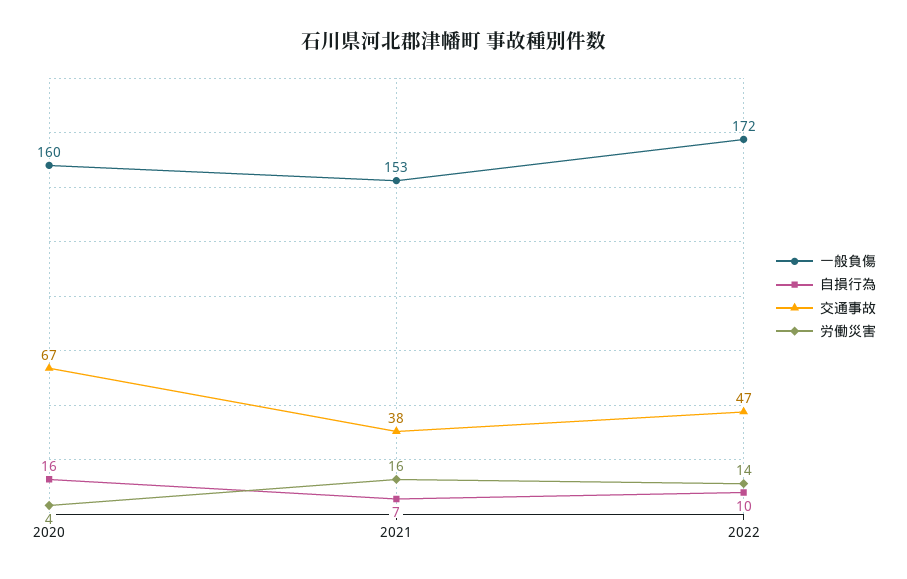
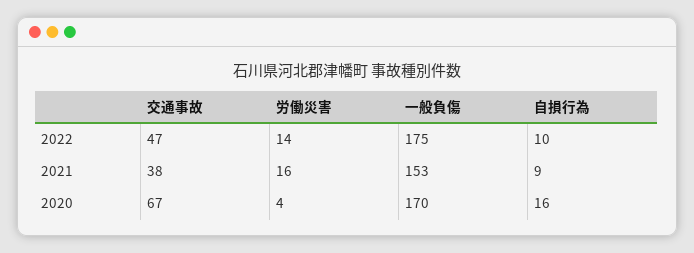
  {
    "一般負傷": {
-     "2020": 160,
+     "2020": 170,
      "2021": 153,
-     "2022": 172
+     "2022": 175
    },
    "自損行為": {
      "2020": 16,
-     "2021": 7,
+     "2021": 9,
      "2022": 10
    },
    "交通事故": {
      "2020": 67,
      "2021": 38,
      "2022": 47
    },
    "労働災害": {
      "2020": 4,
      "2021": 16,
      "2022": 14
    }
  }

